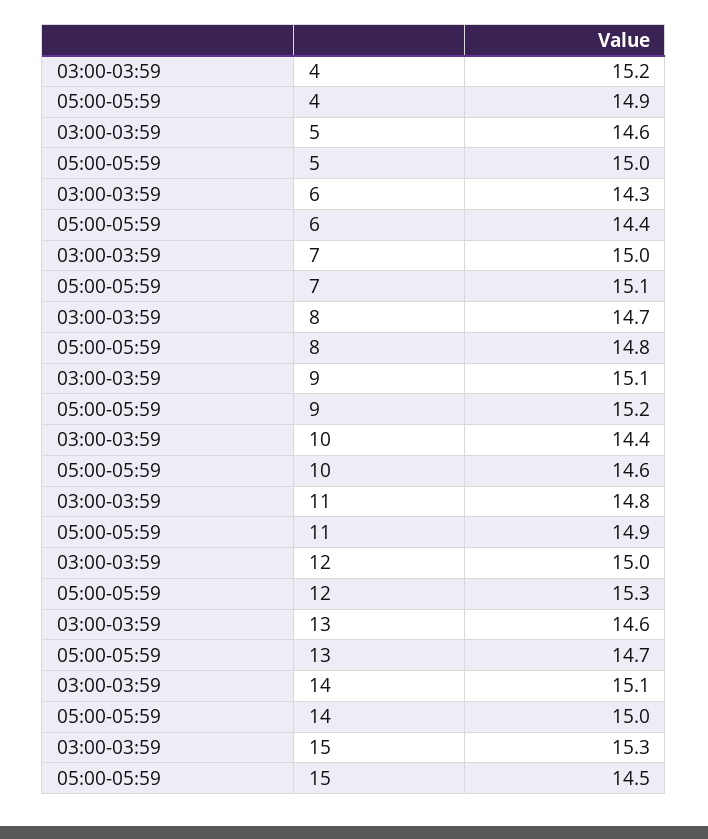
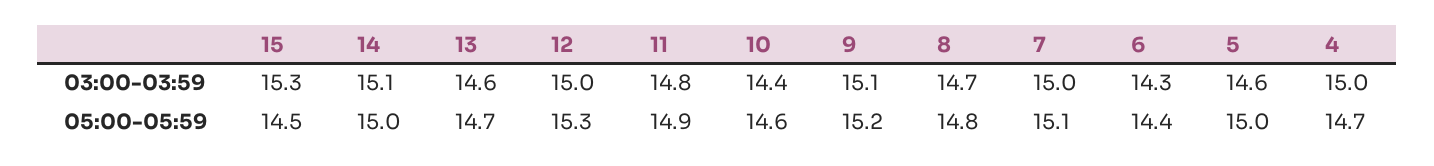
  {
    "03:00-03:59": {
-     "4": 15.2,
+     "4": 15,
      "5": 14.6,
      "6": 14.3,
      "7": 15,
      "8": 14.7,
      "9": 15.1,
      "10": 14.4,
      "11": 14.8,
      "12": 15,
      "13": 14.6,
      "14": 15.1,
      "15": 15.3
    },
    "05:00-05:59": {
-     "4": 14.9,
+     "4": 14.7,
      "5": 15,
      "6": 14.4,
      "7": 15.1,
      "8": 14.8,
      "9": 15.2,
      "10": 14.6,
      "11": 14.9,
      "12": 15.3,
      "13": 14.7,
      "14": 15,
      "15": 14.5
    }
  }

